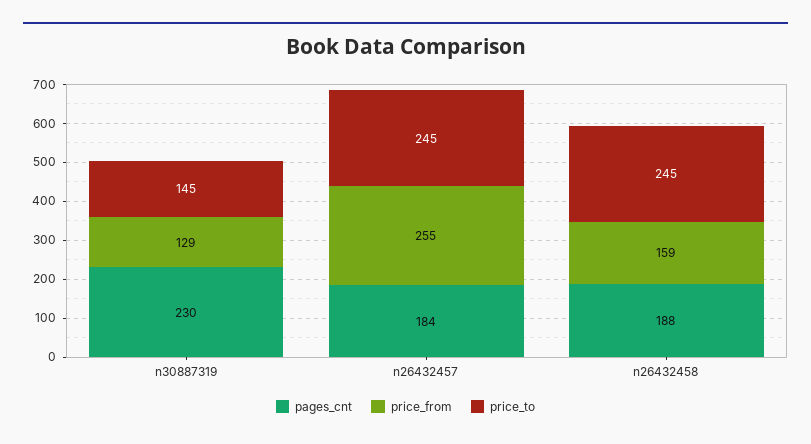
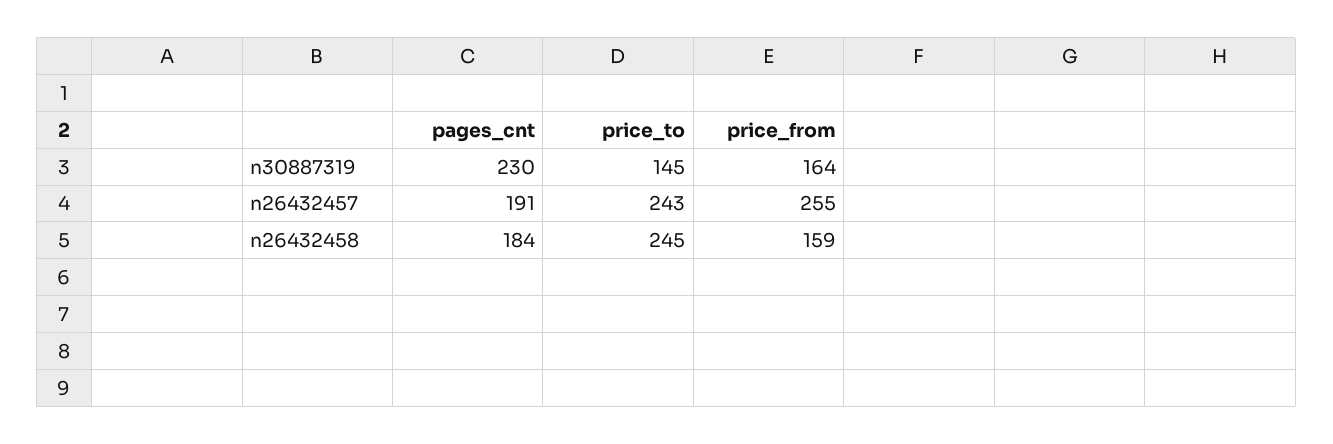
  {
    "pages_cnt": {
      "n30887319": 230,
-     "n26432457": 184,
+     "n26432457": 191,
-     "n26432458": 188
+     "n26432458": 184
    },
    "price_from": {
-     "n30887319": 129,
+     "n30887319": 164,
      "n26432457": 255,
      "n26432458": 159
    },
    "price_to": {
      "n30887319": 145,
-     "n26432457": 245,
+     "n26432457": 243,
      "n26432458": 245
    }
  }

